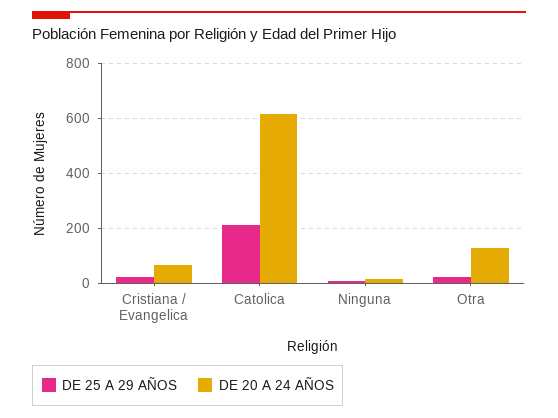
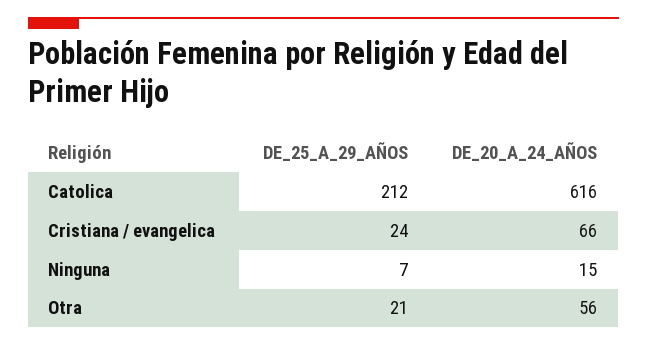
  {
    "DE 25 A 29 AÑOS": {
      "Cristiana / Evangelica": 24,
      "Catolica": 212,
      "Ninguna": 7,
      "Otra": 21
    },
    "DE 20 A 24 AÑOS": {
      "Cristiana / Evangelica": 66,
      "Catolica": 616,
      "Ninguna": 15,
-     "Otra": 125
+     "Otra": 56
    }
  }

